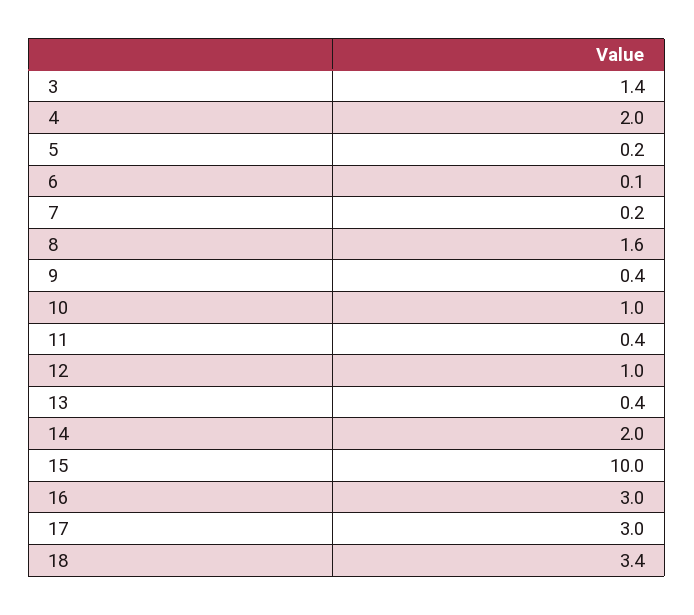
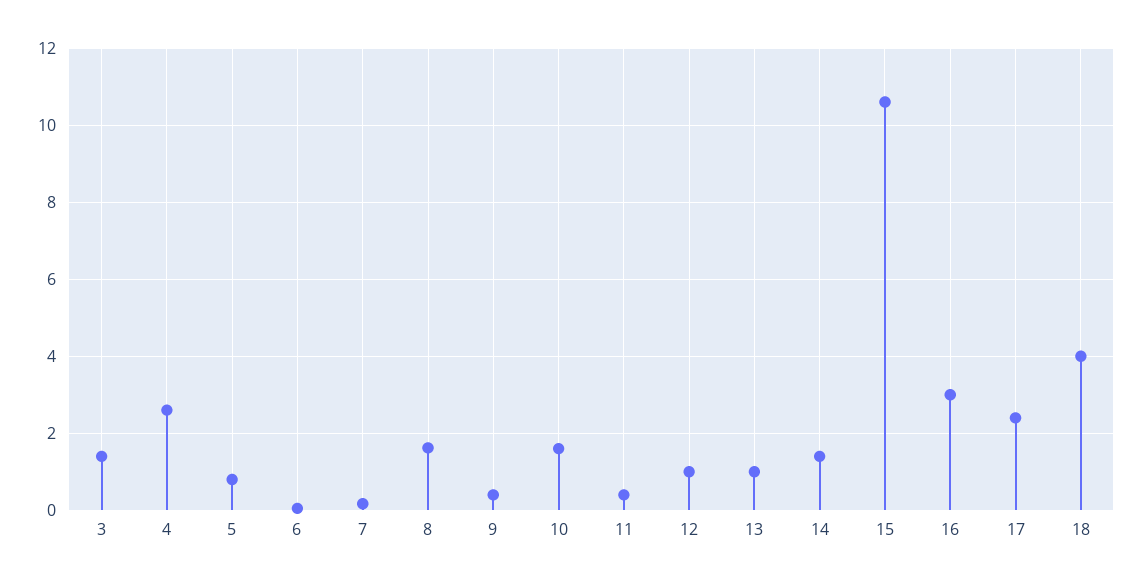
  {
    "3": 1.4,
-   "4": 2,
+   "4": 2.6,
-   "5": 0.2,
+   "5": 0.8,
    "6": 0.1,
    "7": 0.2,
    "8": 1.6,
    "9": 0.4,
-   "10": 1,
+   "10": 1.6,
    "11": 0.4,
    "12": 1,
-   "13": 0.4,
+   "13": 1,
-   "14": 2,
+   "14": 1.4,
-   "15": 10,
+   "15": 10.6,
    "16": 3,
-   "17": 3,
+   "17": 2.4,
-   "18": 3.4
+   "18": 4
  }

